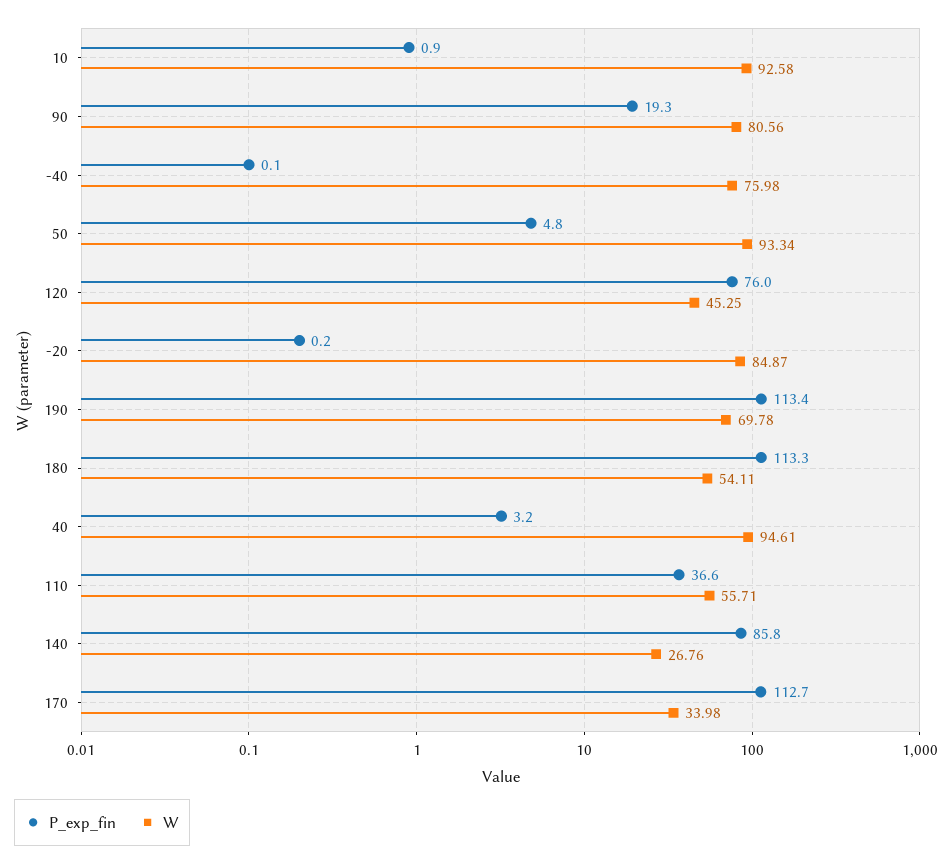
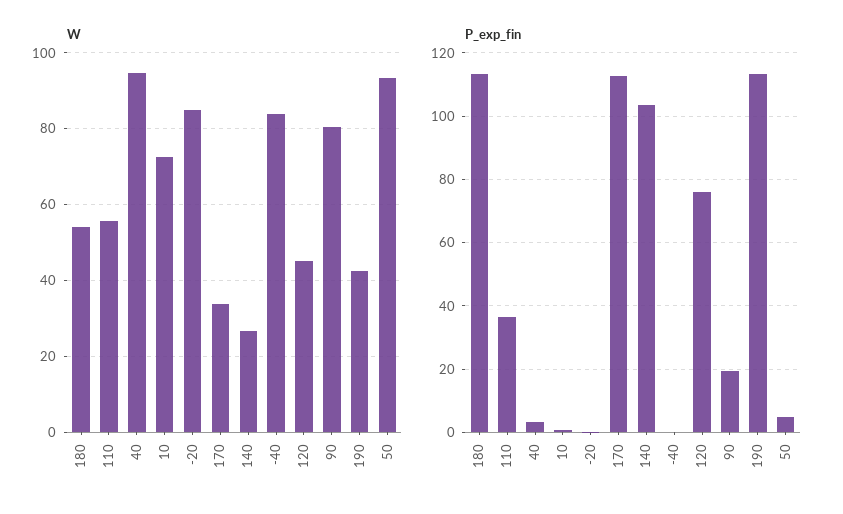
  {
    "P_exp_fin": {
      "10": 0.9,
      "90": 19.3,
      "-40": 0.1,
      "50": 4.8,
      "120": 76,
      "-20": 0.2,
      "190": 113.4,
      "180": 113.3,
      "40": 3.2,
      "110": 36.6,
-     "140": 85.8,
+     "140": 104,
      "170": 112.7
    },
    "W": {
-     "10": 92.58,
+     "10": 72,
      "90": 80.56,
-     "-40": 75.98,
+     "-40": 84,
      "50": 93.34,
      "120": 45.25,
      "-20": 84.87,
-     "190": 69.78,
+     "190": 42,
      "180": 54.11,
      "40": 94.61,
      "110": 55.71,
      "140": 26.76,
      "170": 33.98
    }
  }

